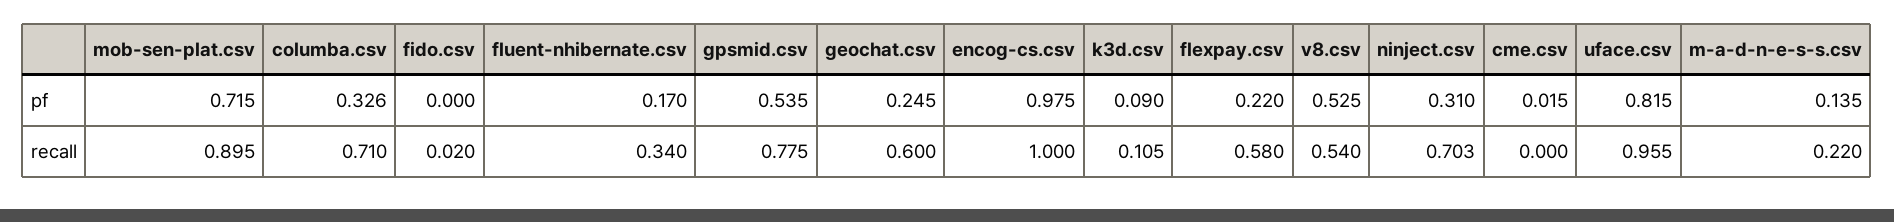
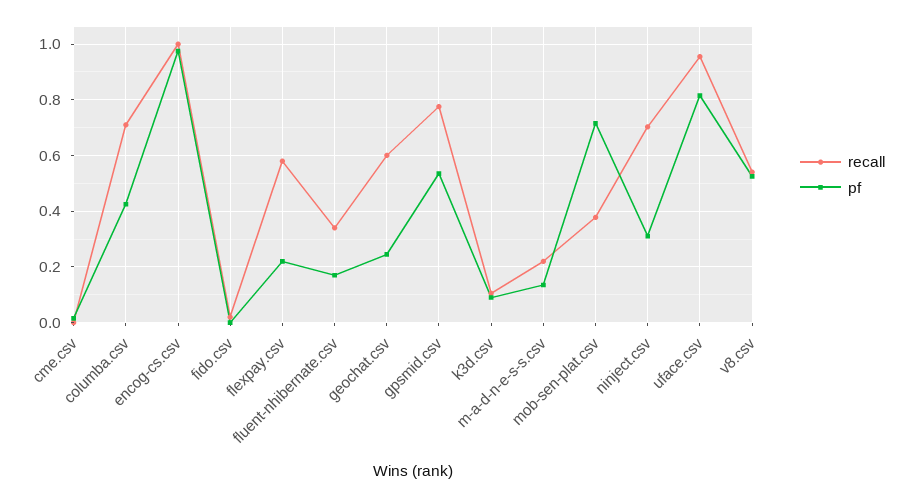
  {
    "pf": {
      "mob-sen-plat.csv": 0.715,
-     "columba.csv": 0.326,
+     "columba.csv": 0.425,
      "fido.csv": 0,
      "fluent-nhibernate.csv": 0.17,
      "gpsmid.csv": 0.535,
      "geochat.csv": 0.245,
      "encog-cs.csv": 0.975,
      "k3d.csv": 0.09,
      "flexpay.csv": 0.22,
      "v8.csv": 0.525,
      "ninject.csv": 0.31,
      "cme.csv": 0.015,
      "uface.csv": 0.815,
      "m-a-d-n-e-s-s.csv": 0.135
    },
    "recall": {
-     "mob-sen-plat.csv": 0.895,
+     "mob-sen-plat.csv": 0.375,
      "columba.csv": 0.71,
      "fido.csv": 0.02,
      "fluent-nhibernate.csv": 0.34,
      "gpsmid.csv": 0.775,
      "geochat.csv": 0.6,
      "encog-cs.csv": 1,
      "k3d.csv": 0.105,
      "flexpay.csv": 0.58,
      "v8.csv": 0.54,
      "ninject.csv": 0.703,
      "cme.csv": 0,
      "uface.csv": 0.955,
      "m-a-d-n-e-s-s.csv": 0.22
    }
  }

